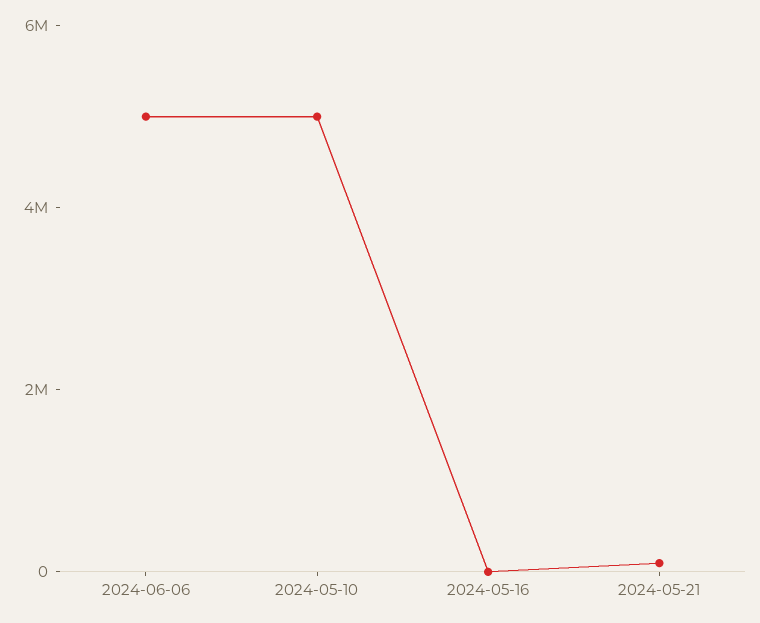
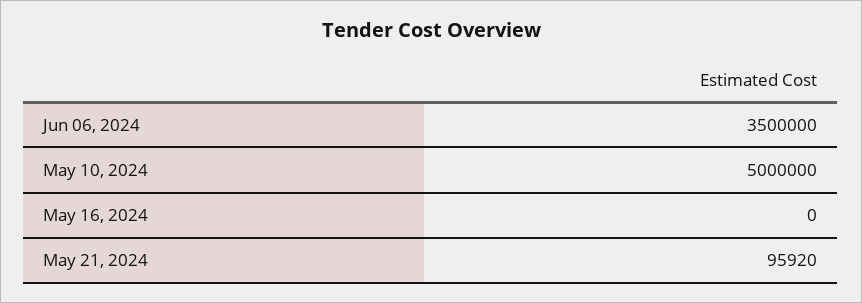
  {
-   "2024-06-06": 5000000,
+   "2024-06-06": 3500000,
    "2024-05-10": 5000000,
    "2024-05-16": 0,
    "2024-05-21": 95920
  }

